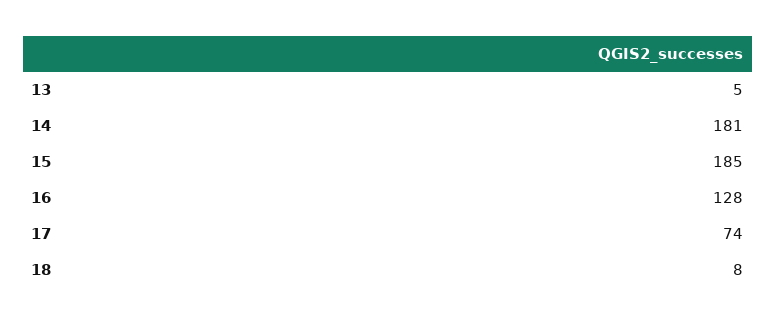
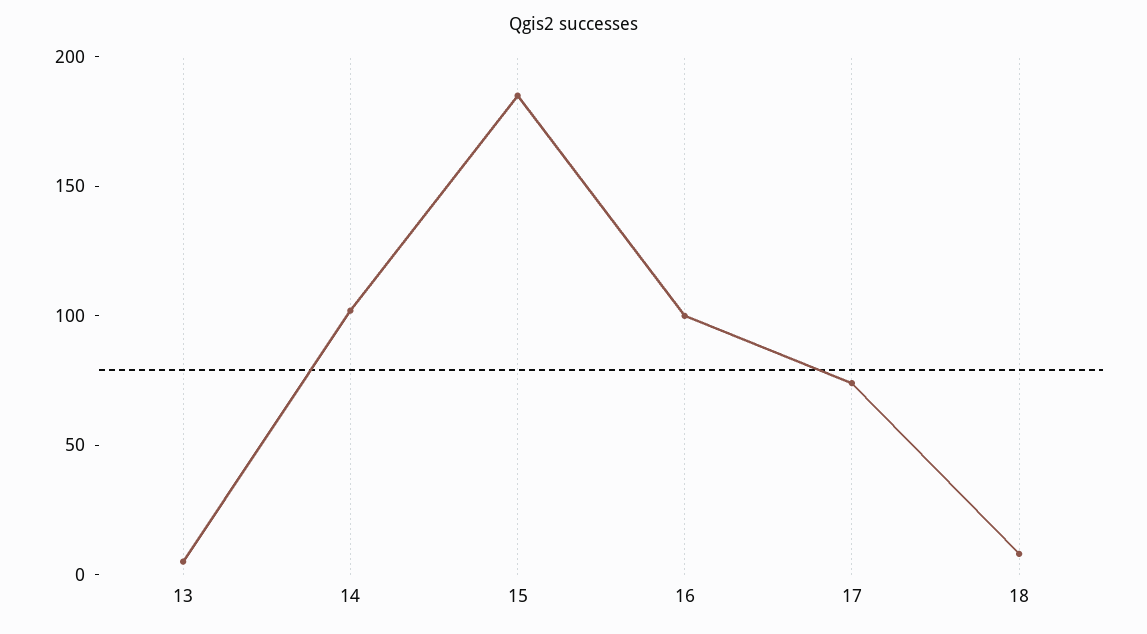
  {
    "13": 5,
-   "14": 181,
+   "14": 100,
    "15": 185,
-   "16": 128,
+   "16": 100,
    "17": 74,
    "18": 8
  }

